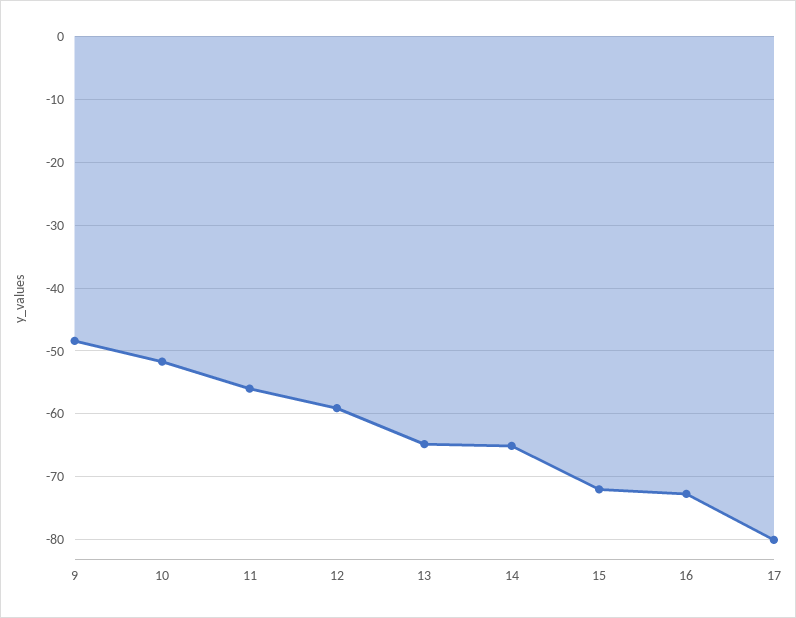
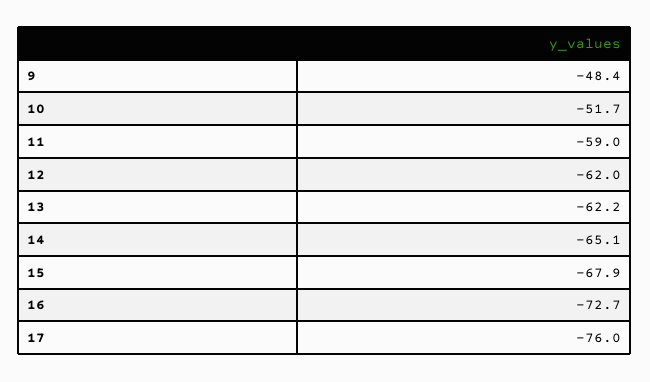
  {
    "9": -48.4,
    "10": -51.7,
-   "11": -56,
+   "11": -59,
-   "12": -59,
+   "12": -62,
-   "13": -65,
+   "13": -62.2,
    "14": -65.1,
-   "15": -72,
+   "15": -67.9,
    "16": -72.7,
-   "17": -80
+   "17": -76
  }

